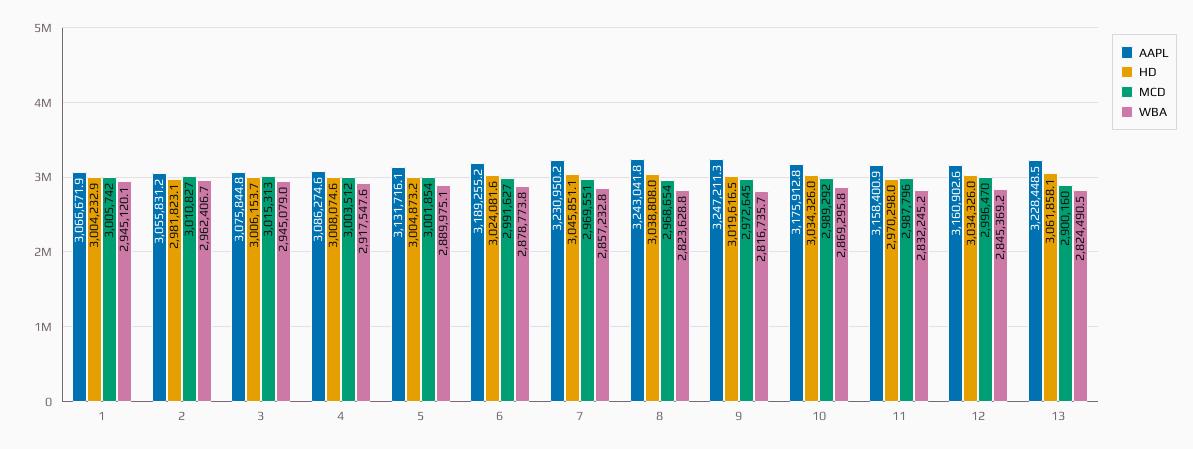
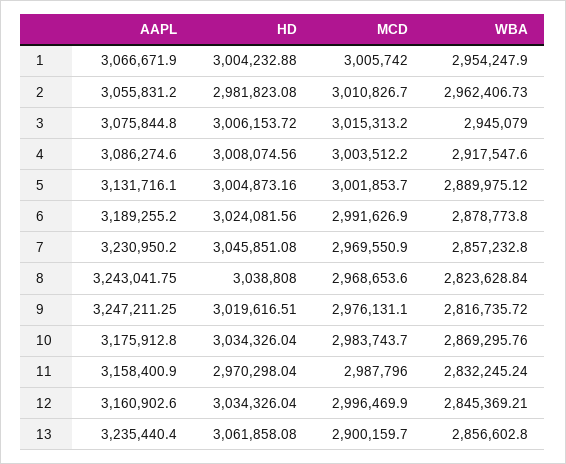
  {
    "AAPL": {
      "1": 3066671.9,
      "2": 3055831.2,
      "3": 3075844.8,
      "4": 3086274.6,
      "5": 3131716.1,
      "6": 3189255.2,
      "7": 3230950.2,
      "8": 3243041.75,
      "9": 3247211.25,
      "10": 3175912.8,
      "11": 3158400.9,
      "12": 3160902.6,
-     "13": 3228448.5
+     "13": 3235440.4
    },
    "HD": {
      "1": 3004232.88,
      "2": 2981823.08,
      "3": 3006153.72,
      "4": 3008074.56,
      "5": 3004873.16,
      "6": 3024081.56,
      "7": 3045851.08,
      "8": 3038808,
      "9": 3019616.51,
      "10": 3034326.04,
      "11": 2970298.04,
      "12": 3034326.04,
      "13": 3061858.08
    },
    "MCD": {
      "1": 3005742,
      "2": 3010826.7,
      "3": 3015313.2,
      "4": 3003512.2,
      "5": 3001853.7,
      "6": 2991626.9,
      "7": 2969550.9,
      "8": 2968653.6,
-     "9": 2972645,
+     "9": 2976131.1,
-     "10": 2989292,
+     "10": 2983743.7,
      "11": 2987796,
      "12": 2996469.9,
      "13": 2900159.7
    },
    "WBA": {
-     "1": 2945120.1,
+     "1": 2954247.9,
      "2": 2962406.73,
      "3": 2945079,
      "4": 2917547.6,
      "5": 2889975.12,
      "6": 2878773.8,
      "7": 2857232.8,
      "8": 2823628.84,
      "9": 2816735.72,
      "10": 2869295.76,
      "11": 2832245.24,
      "12": 2845369.21,
-     "13": 2824490.5
+     "13": 2856602.8
    }
  }

